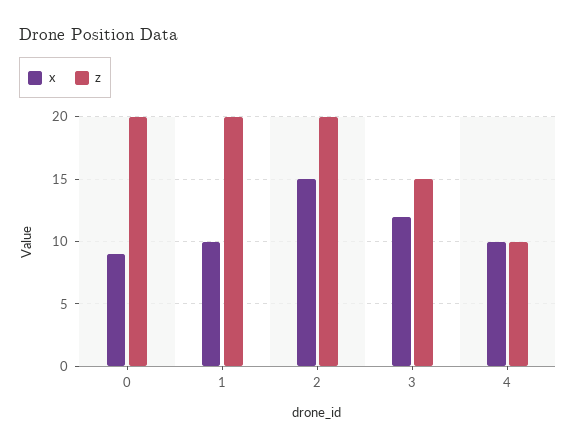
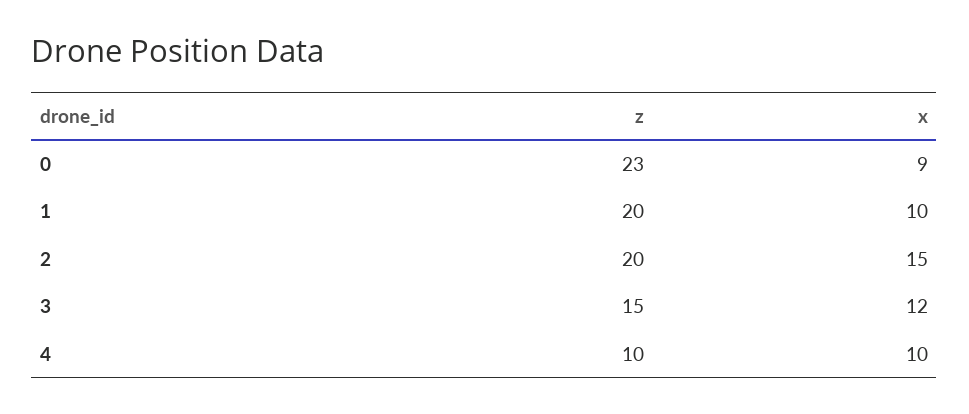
  {
    "x": {
      "0": 9,
      "1": 10,
      "2": 15,
      "3": 12,
      "4": 10
    },
    "z": {
-     "0": 20,
+     "0": 23,
      "1": 20,
      "2": 20,
      "3": 15,
      "4": 10
    }
  }

